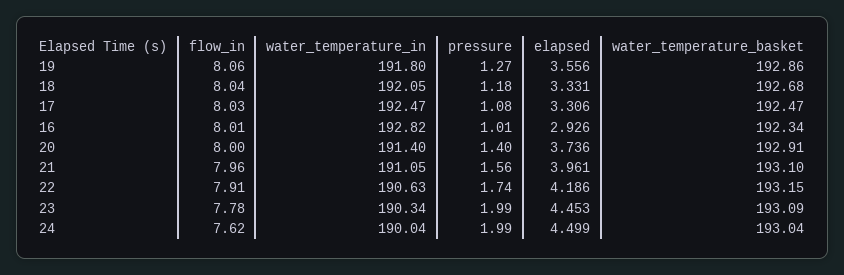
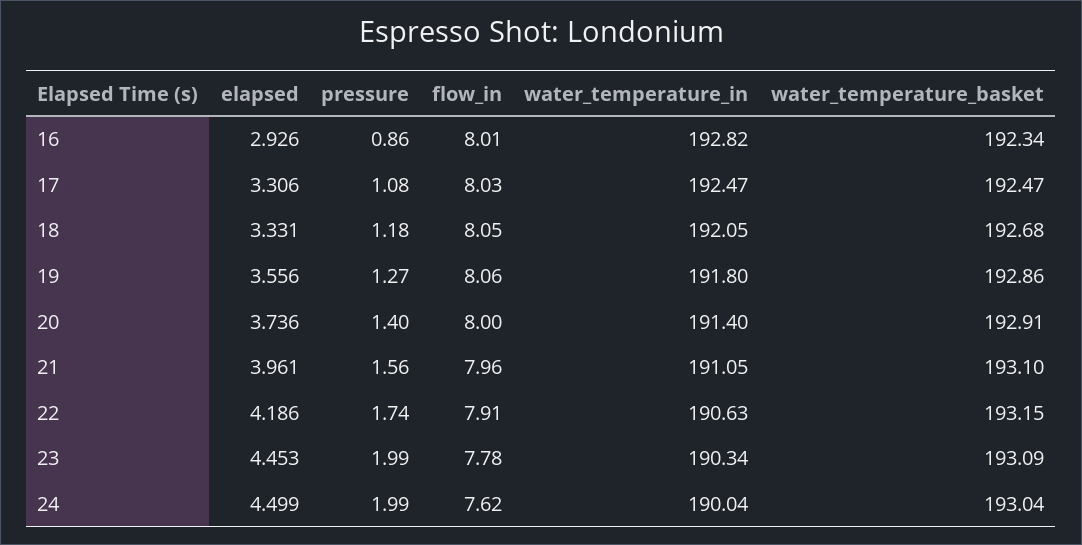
  {
    "flow_in": {
      "19": 8.06,
-     "18": 8.04,
+     "18": 8.05,
      "17": 8.03,
      "16": 8.01,
      "20": 8,
      "21": 7.96,
      "22": 7.91,
      "23": 7.78,
      "24": 7.62
    },
    "water_temperature_in": {
      "19": 191.8,
      "18": 192.05,
      "17": 192.47,
      "16": 192.82,
      "20": 191.4,
      "21": 191.05,
      "22": 190.63,
      "23": 190.34,
      "24": 190.04
    },
    "pressure": {
      "19": 1.27,
      "18": 1.18,
      "17": 1.08,
-     "16": 1.01,
+     "16": 0.86,
      "20": 1.4,
      "21": 1.56,
      "22": 1.74,
      "23": 1.99,
      "24": 1.99
    },
    "elapsed": {
      "19": 3.556,
      "18": 3.331,
      "17": 3.306,
      "16": 2.926,
      "20": 3.736,
      "21": 3.961,
      "22": 4.186,
      "23": 4.453,
      "24": 4.499
    },
    "water_temperature_basket": {
      "19": 192.86,
      "18": 192.68,
      "17": 192.47,
      "16": 192.34,
      "20": 192.91,
      "21": 193.1,
      "22": 193.15,
      "23": 193.09,
      "24": 193.04
    }
  }

